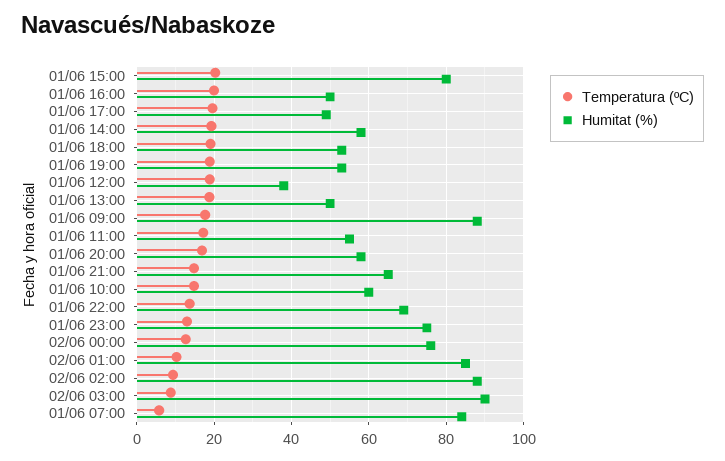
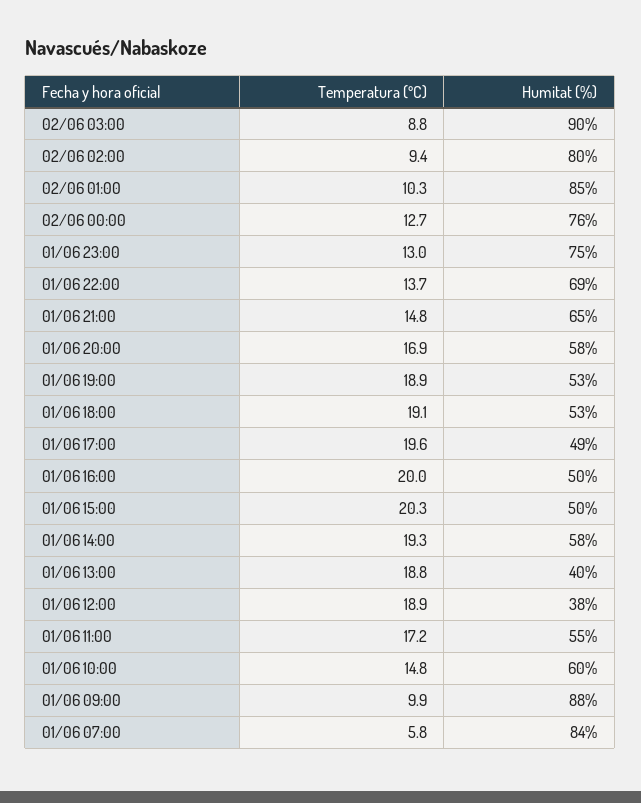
  {
    "Temperatura (ºC)": {
      "01/06 15:00": 20.3,
      "01/06 16:00": 20,
      "01/06 17:00": 19.6,
      "01/06 14:00": 19.3,
      "01/06 18:00": 19.1,
      "01/06 19:00": 18.9,
      "01/06 12:00": 18.9,
      "01/06 13:00": 18.8,
-     "01/06 09:00": 18,
+     "01/06 09:00": 9.9,
      "01/06 11:00": 17.2,
      "01/06 20:00": 16.9,
      "01/06 21:00": 14.8,
      "01/06 10:00": 14.8,
      "01/06 22:00": 13.7,
      "01/06 23:00": 13,
      "02/06 00:00": 12.7,
      "02/06 01:00": 10.3,
      "02/06 02:00": 9.4,
      "02/06 03:00": 8.8,
      "01/06 07:00": 5.8
    },
    "Humitat (%)": {
-     "01/06 15:00": 80,
+     "01/06 15:00": 50,
      "01/06 16:00": 50,
      "01/06 17:00": 49,
      "01/06 14:00": 58,
      "01/06 18:00": 53,
      "01/06 19:00": 53,
      "01/06 12:00": 38,
-     "01/06 13:00": 50,
+     "01/06 13:00": 40,
      "01/06 09:00": 88,
      "01/06 11:00": 55,
      "01/06 20:00": 58,
      "01/06 21:00": 65,
      "01/06 10:00": 60,
      "01/06 22:00": 69,
      "01/06 23:00": 75,
      "02/06 00:00": 76,
      "02/06 01:00": 85,
-     "02/06 02:00": 88,
+     "02/06 02:00": 80,
      "02/06 03:00": 90,
      "01/06 07:00": 84
    }
  }

